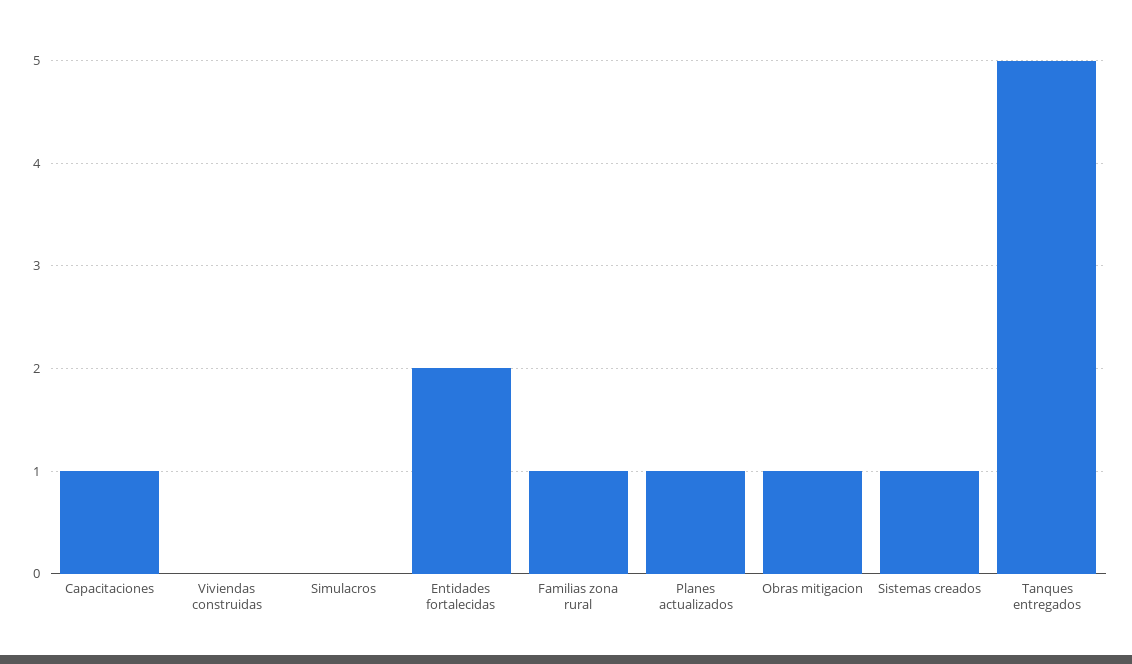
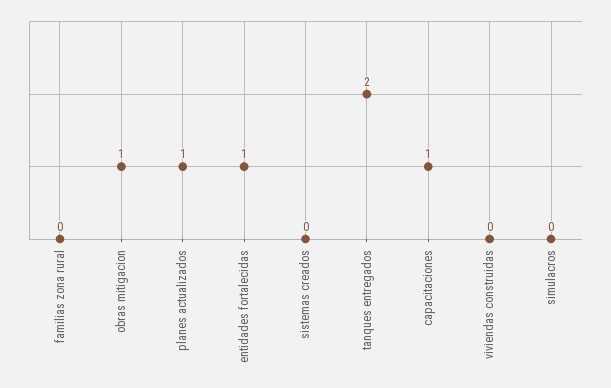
  {
    "Capacitaciones": 1,
    "Viviendas construidas": 0,
    "Simulacros": 0,
-   "Entidades fortalecidas": 2,
+   "Entidades fortalecidas": 1,
-   "Familias zona rural": 1,
+   "Familias zona rural": 0,
    "Planes actualizados": 1,
    "Obras mitigacion": 1,
-   "Sistemas creados": 1,
+   "Sistemas creados": 0,
-   "Tanques entregados": 5
+   "Tanques entregados": 2
  }

